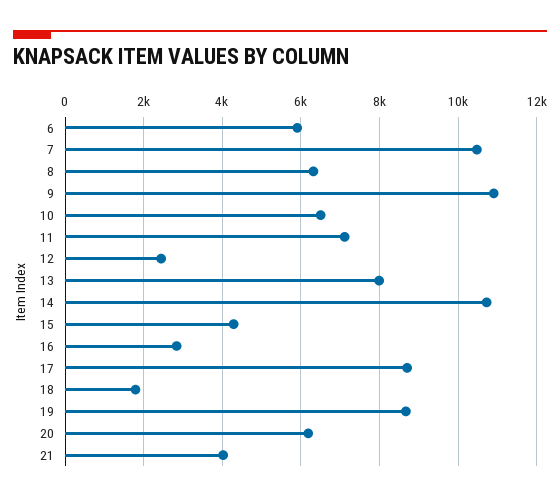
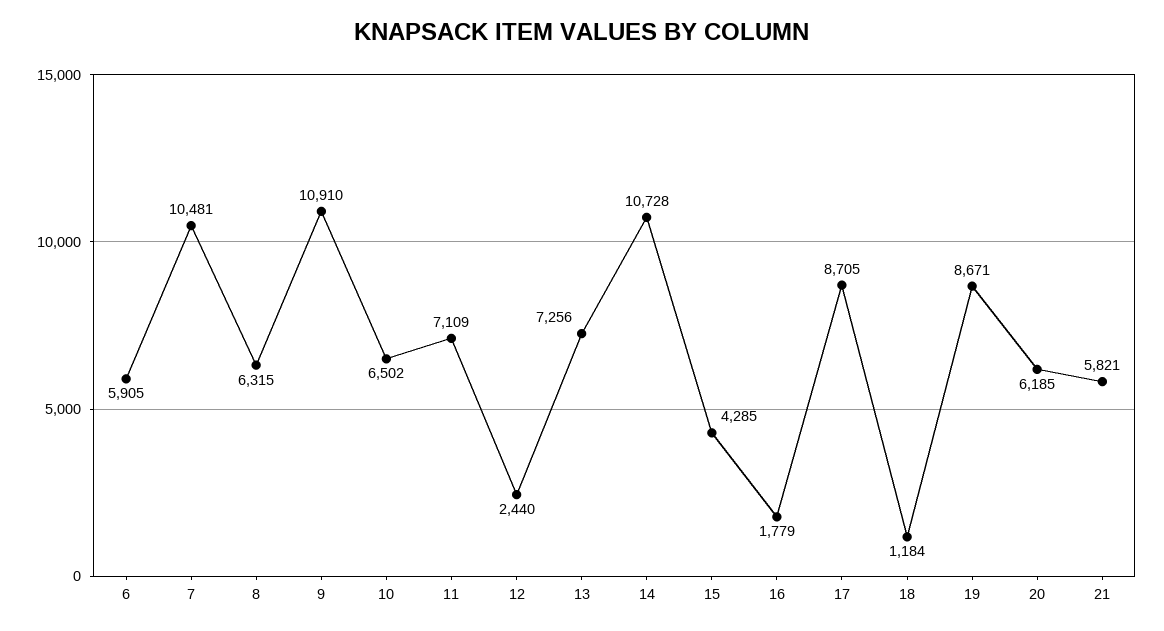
  {
    "6": 5905,
    "7": 10481,
    "8": 6315,
    "9": 10910,
    "10": 6502,
    "11": 7109,
    "12": 2440,
-   "13": 8000,
+   "13": 7256,
    "14": 10728,
    "15": 4285,
-   "16": 2800,
+   "16": 1779,
    "17": 8705,
-   "18": 1800,
+   "18": 1184,
    "19": 8671,
    "20": 6185,
-   "21": 4000
+   "21": 5821
  }

